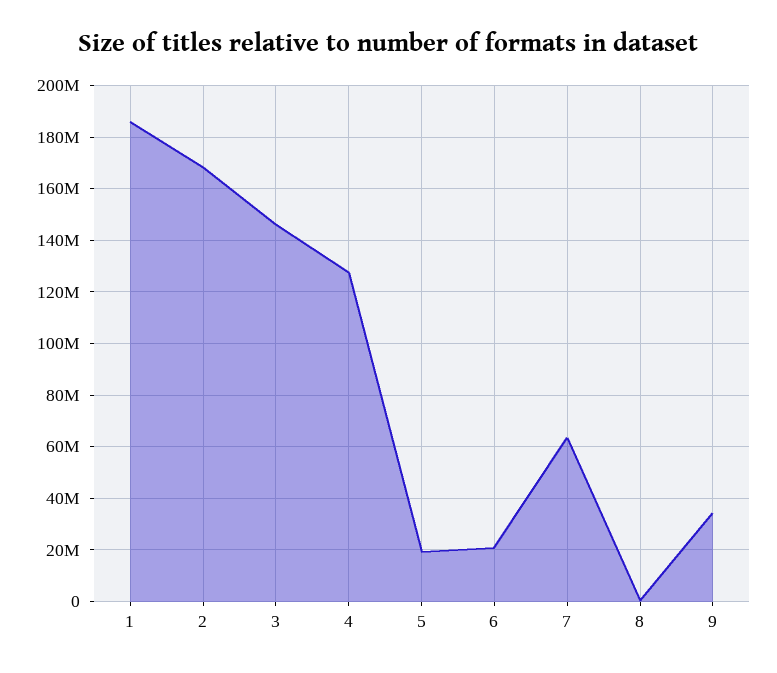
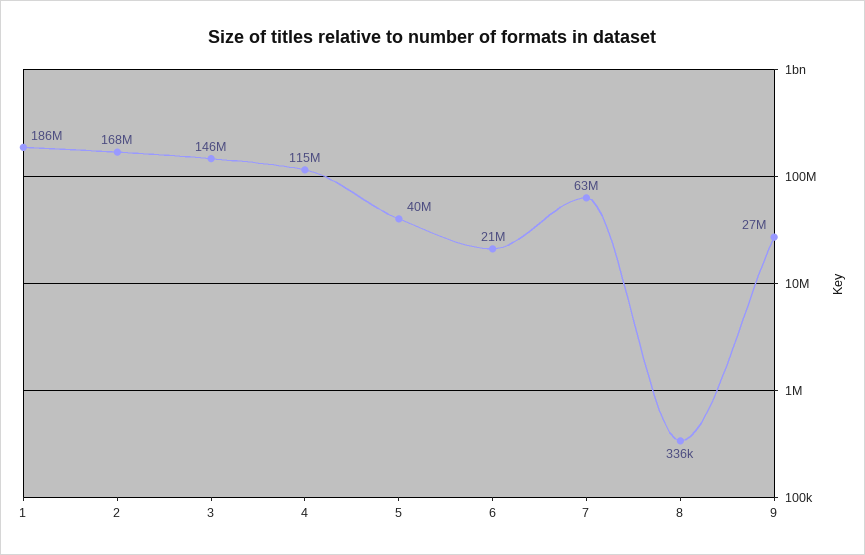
  {
    "1": 186000000,
    "2": 168000000,
    "3": 146000000,
-   "4": 127500000,
+   "4": 115000000,
-   "5": 20000000,
+   "5": 40000000,
    "6": 21000000,
    "7": 63000000,
    "8": 336000,
-   "9": 35000000
+   "9": 27000000
  }

